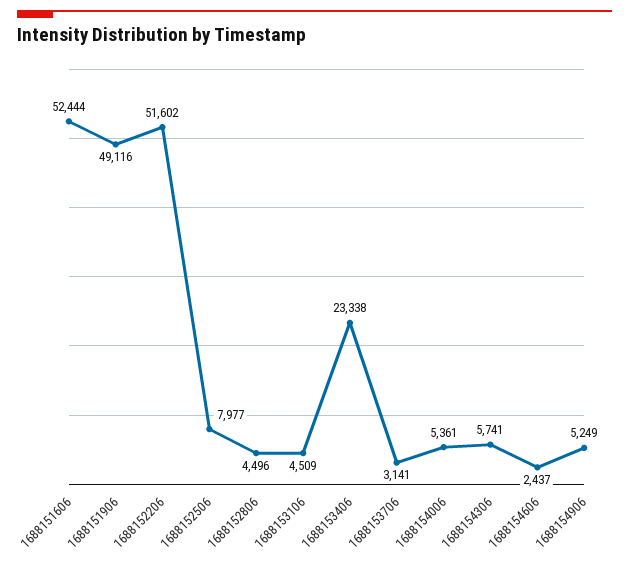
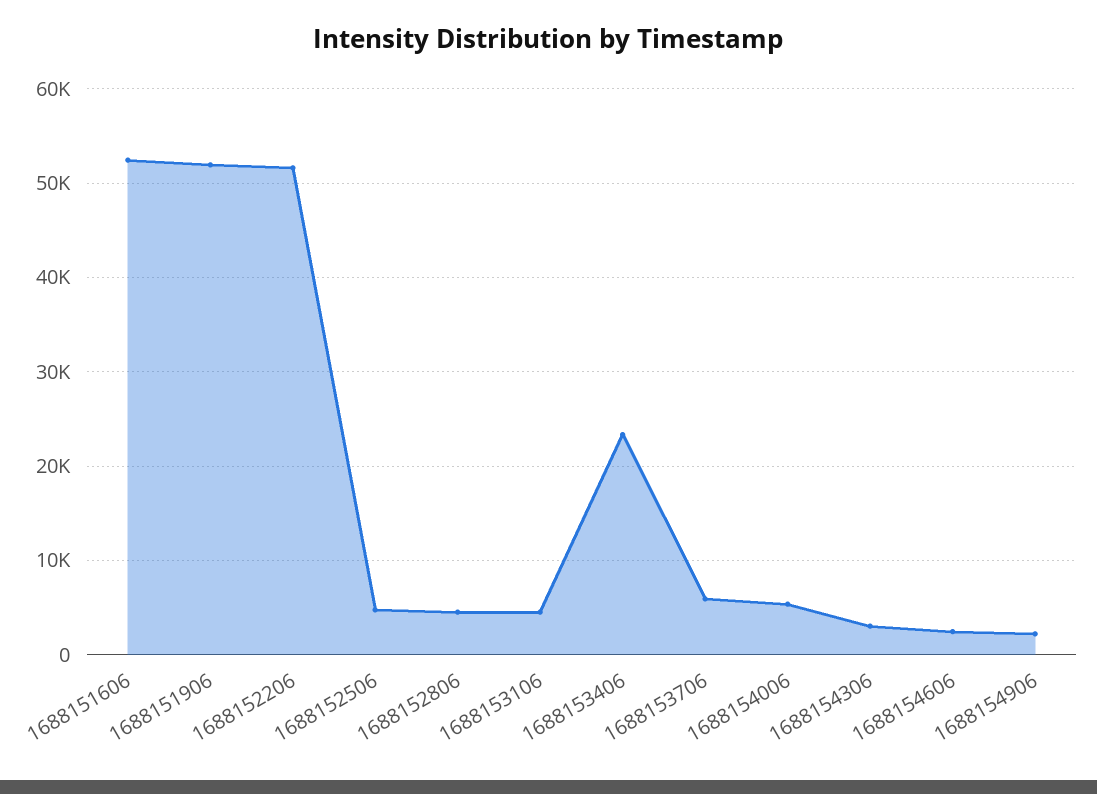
  {
    "1688151606": 52444,
-   "1688151906": 49116,
+   "1688151906": 52000,
    "1688152206": 51602,
-   "1688152506": 7977,
+   "1688152506": 5000,
    "1688152806": 4496,
    "1688153106": 4509,
    "1688153406": 23338,
-   "1688153706": 3141,
+   "1688153706": 6000,
    "1688154006": 5361,
-   "1688154306": 5741,
+   "1688154306": 3000,
    "1688154606": 2437,
-   "1688154906": 5249
+   "1688154906": 2000
  }

